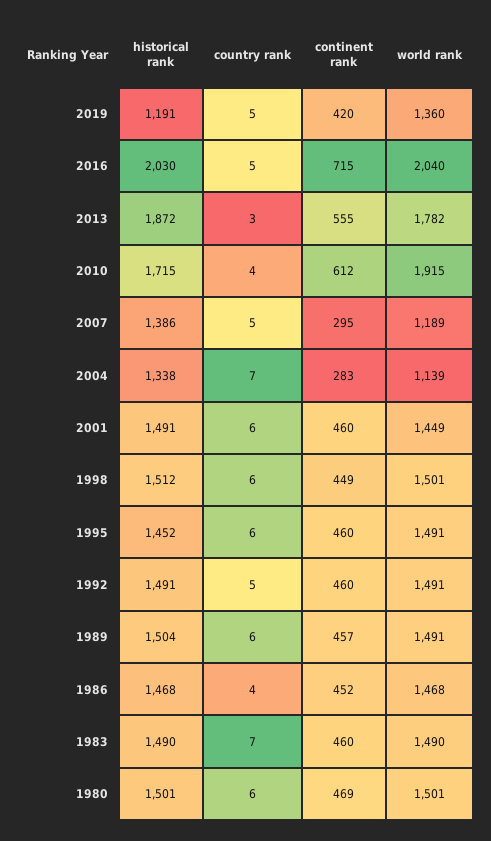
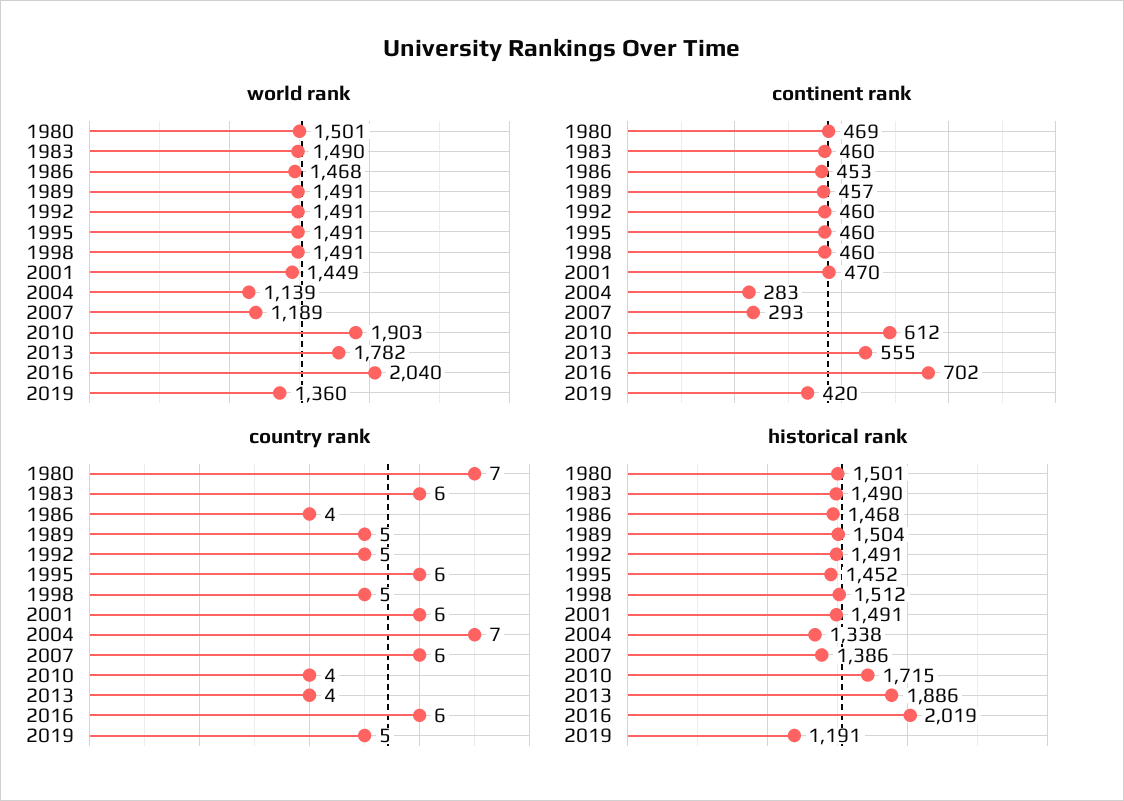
  {
    "historical rank": {
      "2019": 1191,
-     "2016": 2030,
+     "2016": 2019,
-     "2013": 1872,
+     "2013": 1886,
      "2010": 1715,
      "2007": 1386,
      "2004": 1338,
      "2001": 1491,
      "1998": 1512,
      "1995": 1452,
      "1992": 1491,
      "1989": 1504,
      "1986": 1468,
      "1983": 1490,
      "1980": 1501
    },
    "country rank": {
      "2019": 5,
-     "2016": 5,
+     "2016": 6,
-     "2013": 3,
+     "2013": 4,
      "2010": 4,
-     "2007": 5,
+     "2007": 6,
      "2004": 7,
      "2001": 6,
-     "1998": 6,
+     "1998": 5,
      "1995": 6,
      "1992": 5,
-     "1989": 6,
+     "1989": 5,
      "1986": 4,
-     "1983": 7,
+     "1983": 6,
-     "1980": 6
+     "1980": 7
    },
    "continent rank": {
      "2019": 420,
-     "2016": 715,
+     "2016": 702,
      "2013": 555,
      "2010": 612,
-     "2007": 295,
+     "2007": 293,
      "2004": 283,
-     "2001": 460,
+     "2001": 470,
-     "1998": 449,
+     "1998": 460,
      "1995": 460,
      "1992": 460,
      "1989": 457,
-     "1986": 452,
+     "1986": 453,
      "1983": 460,
      "1980": 469
    },
    "world rank": {
      "2019": 1360,
      "2016": 2040,
      "2013": 1782,
-     "2010": 1915,
+     "2010": 1903,
      "2007": 1189,
      "2004": 1139,
      "2001": 1449,
-     "1998": 1501,
+     "1998": 1491,
      "1995": 1491,
      "1992": 1491,
      "1989": 1491,
      "1986": 1468,
      "1983": 1490,
      "1980": 1501
    }
  }

